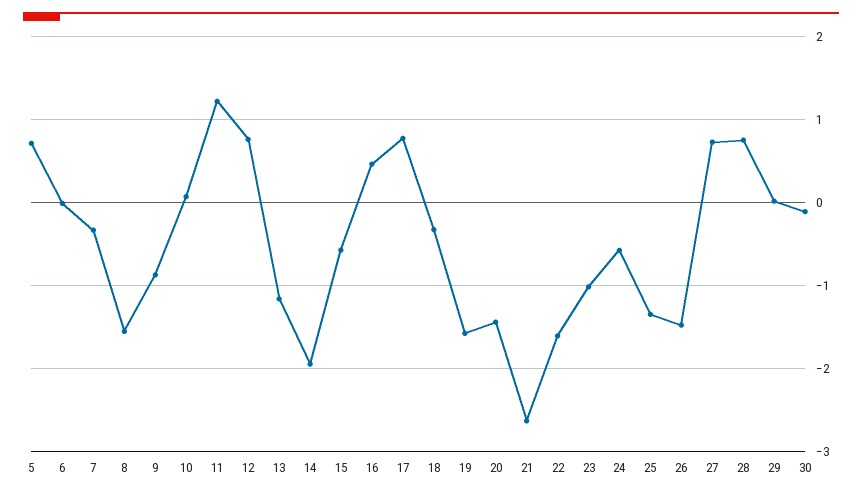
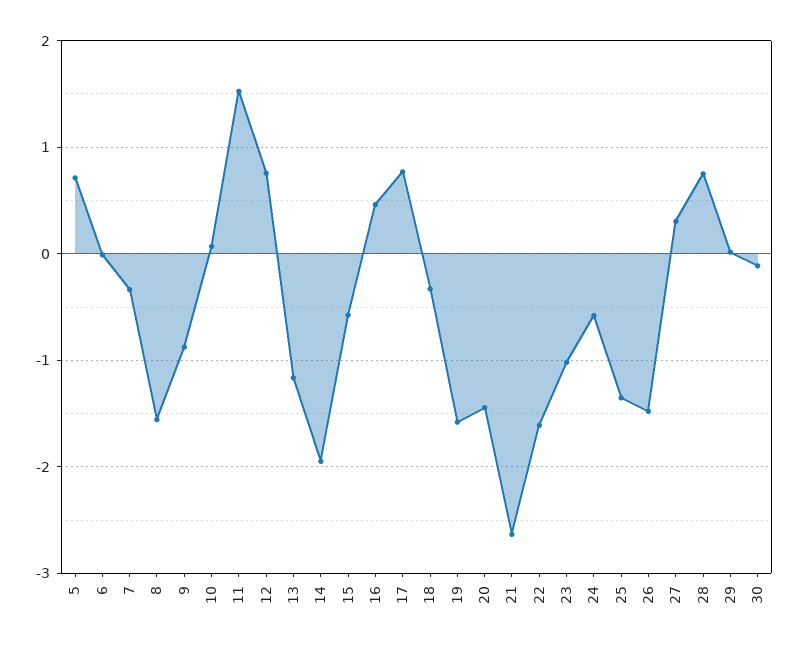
  {
    "5": 0.7,
    "6": 0,
    "7": -0.3,
    "8": -1.6,
    "9": -0.9,
    "10": 0.1,
-   "11": 1.2,
+   "11": 1.5,
    "12": 0.8,
    "13": -1.2,
    "14": -1.9,
    "15": -0.6,
    "16": 0.5,
    "17": 0.8,
    "18": -0.3,
    "19": -1.6,
    "20": -1.4,
    "21": -2.6,
    "22": -1.6,
    "23": -1,
    "24": -0.6,
    "25": -1.4,
    "26": -1.5,
-   "27": 0.7,
+   "27": 0.3,
    "28": 0.8,
    "29": 0,
    "30": -0.1
  }

